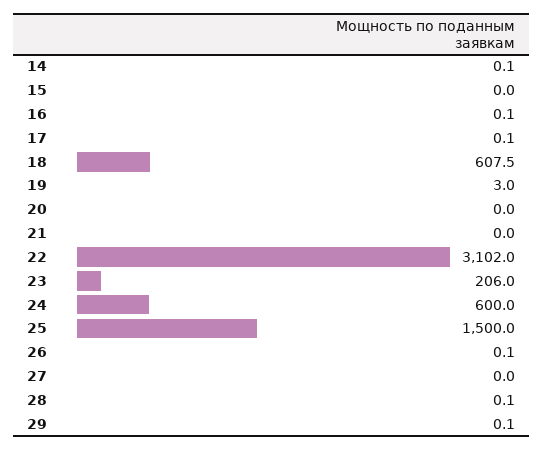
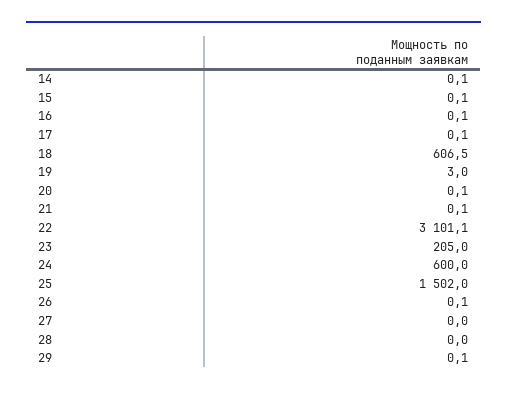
  {
    "14": 0.1,
-   "15": 0,
+   "15": 0.1,
    "16": 0.1,
    "17": 0.1,
-   "18": 607.5,
+   "18": 606.5,
    "19": 3,
-   "20": 0,
+   "20": 0.1,
-   "21": 0,
+   "21": 0.1,
-   "22": 3102,
+   "22": 3101.1,
-   "23": 206,
+   "23": 205,
    "24": 600,
-   "25": 1500,
+   "25": 1502,
    "26": 0.1,
    "27": 0,
-   "28": 0.1,
+   "28": 0,
    "29": 0.1
  }

